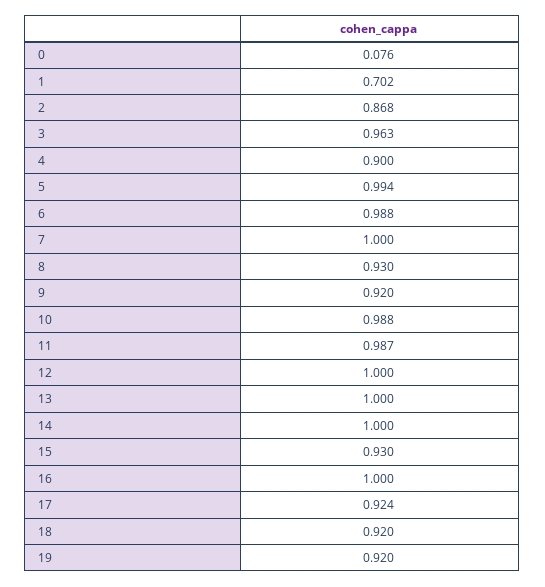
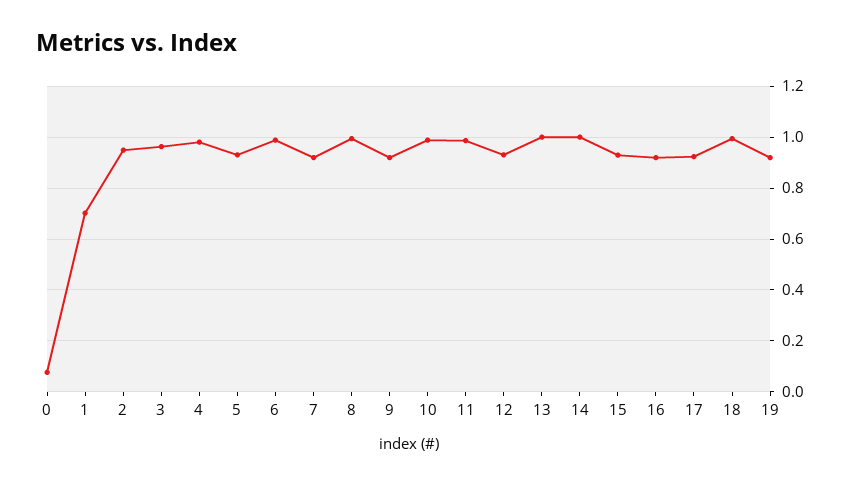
  {
    "0": 0.076,
    "1": 0.702,
-   "2": 0.868,
+   "2": 0.95,
    "3": 0.963,
-   "4": 0.9,
+   "4": 0.975,
-   "5": 0.994,
+   "5": 0.925,
    "6": 0.988,
-   "7": 1,
+   "7": 0.925,
-   "8": 0.93,
+   "8": 1,
    "9": 0.92,
    "10": 0.988,
    "11": 0.987,
-   "12": 1,
+   "12": 0.925,
    "13": 1,
    "14": 1,
    "15": 0.93,
-   "16": 1,
+   "16": 0.925,
    "17": 0.924,
-   "18": 0.92,
+   "18": 1,
    "19": 0.92
  }

